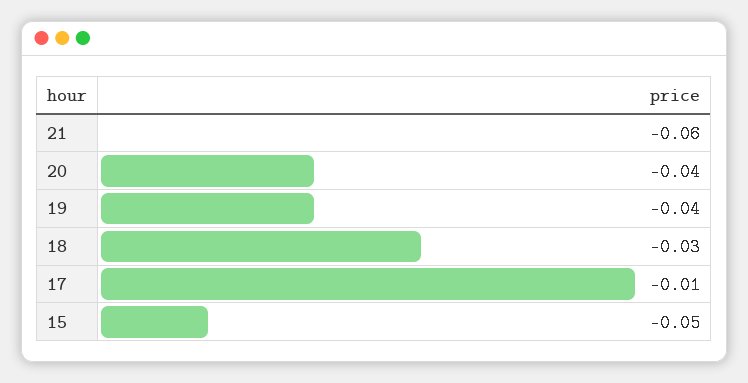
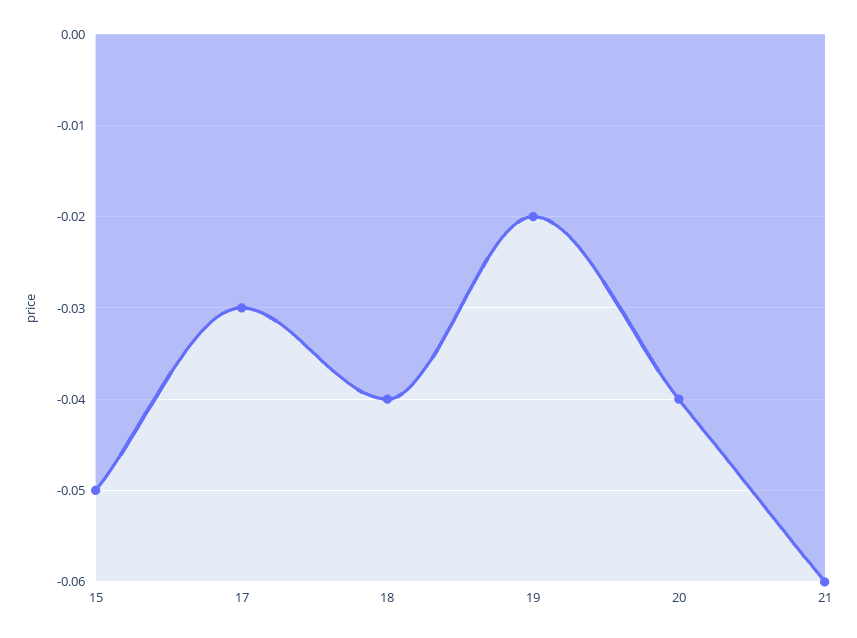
  {
    "21": -0.06,
    "20": -0.04,
-   "19": -0.04,
+   "19": -0.02,
-   "18": -0.03,
+   "18": -0.04,
-   "17": -0.01,
+   "17": -0.03,
    "15": -0.05
  }

